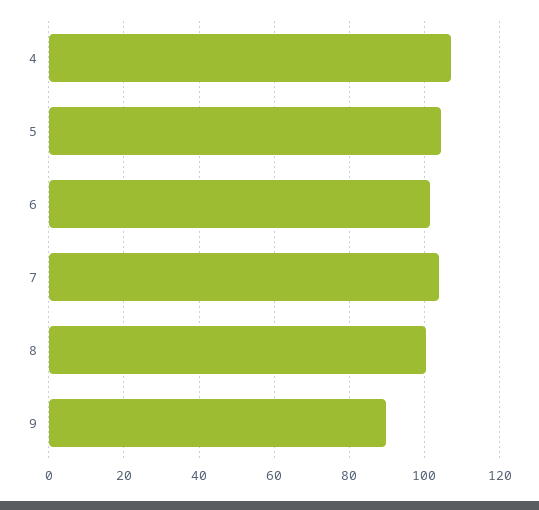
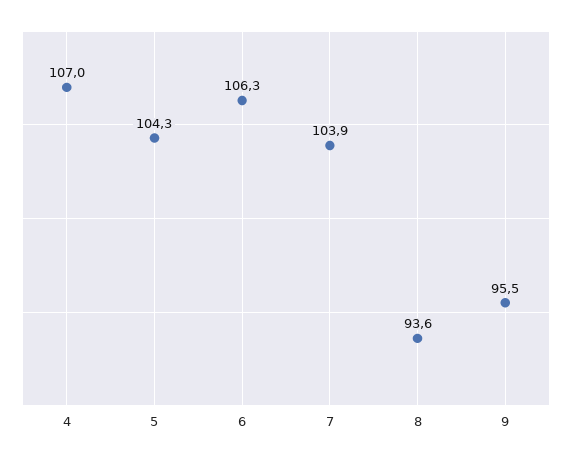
  {
    "4": 107,
    "5": 104.3,
-   "6": 102,
+   "6": 106.3,
    "7": 103.9,
-   "8": 100,
+   "8": 93.6,
-   "9": 90
+   "9": 95.5
  }

